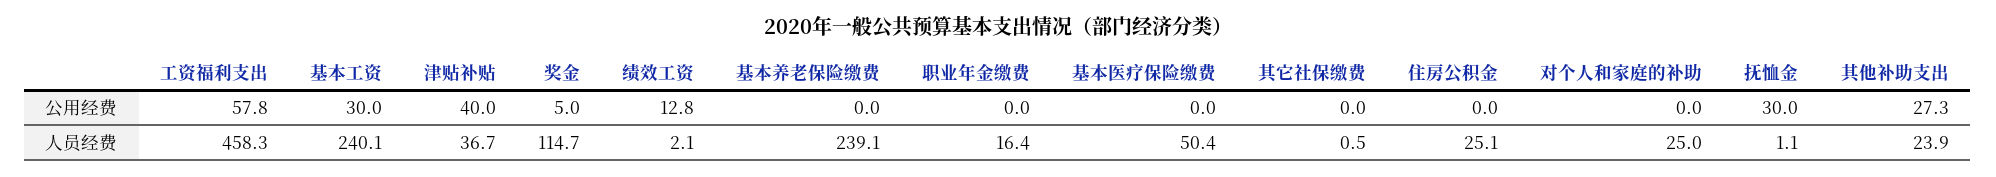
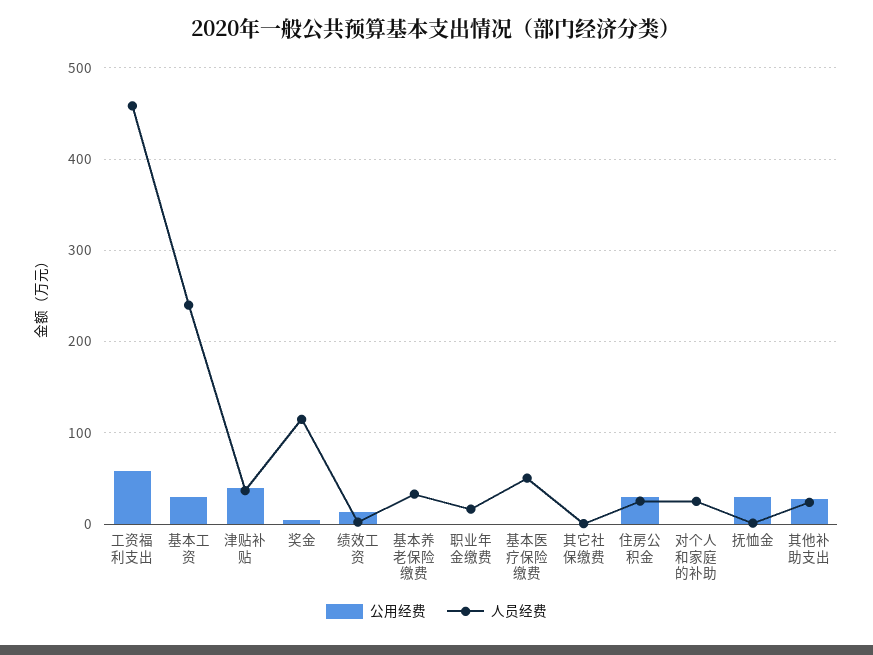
  {
    "公用经费": {
      "工资福利支出": 57.8,
      "基本工资": 30,
      "津贴补贴": 40,
      "奖金": 5,
      "绩效工资": 12.8,
      "基本养老保险缴费": 0,
      "职业年金缴费": 0,
      "基本医疗保险缴费": 0,
      "其它社保缴费": 0,
-     "住房公积金": 0,
+     "住房公积金": 30,
      "对个人和家庭的补助": 0,
      "抚恤金": 30,
      "其他补助支出": 27.3
    },
    "人员经费": {
      "工资福利支出": 458.3,
      "基本工资": 240.1,
      "津贴补贴": 36.7,
      "奖金": 114.7,
      "绩效工资": 2.1,
-     "基本养老保险缴费": 239.1,
+     "基本养老保险缴费": 30,
      "职业年金缴费": 16.4,
      "基本医疗保险缴费": 50.4,
      "其它社保缴费": 0.5,
      "住房公积金": 25.1,
      "对个人和家庭的补助": 25,
      "抚恤金": 1.1,
      "其他补助支出": 23.9
    }
  }

